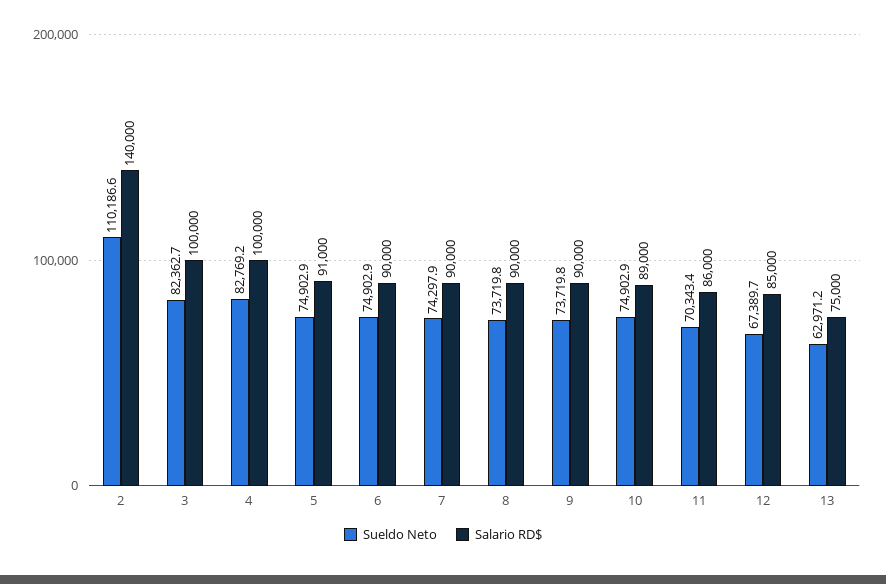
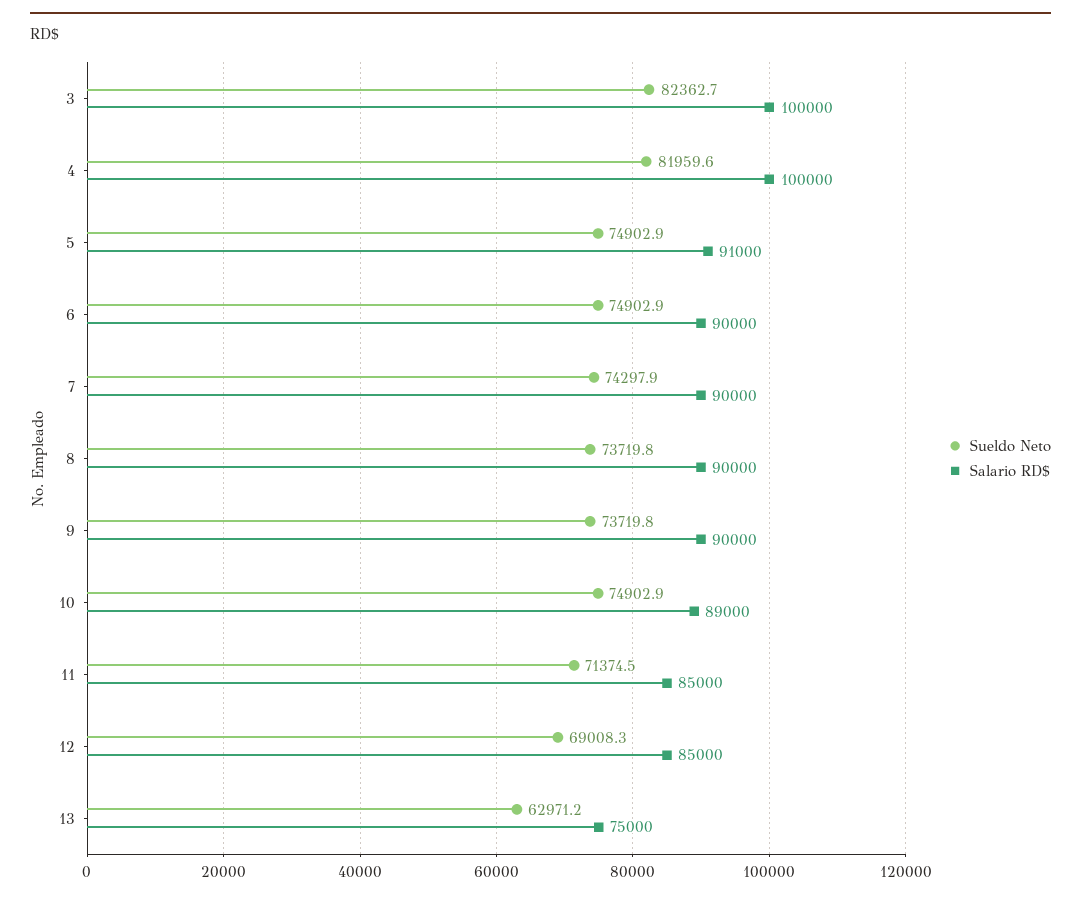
  {
    "Sueldo Neto": {
-     "2": 110186.6,
      "3": 82362.7,
-     "4": 82769.2,
+     "4": 81959.6,
      "5": 74902.9,
      "6": 74902.9,
      "7": 74297.9,
      "8": 73719.8,
      "9": 73719.8,
      "10": 74902.9,
-     "11": 70343.4,
+     "11": 71374.5,
-     "12": 67389.7,
+     "12": 69008.3,
      "13": 62971.2
    },
    "Salario RD$": {
-     "2": 140000,
      "3": 100000,
      "4": 100000,
      "5": 91000,
      "6": 90000,
      "7": 90000,
      "8": 90000,
      "9": 90000,
      "10": 89000,
-     "11": 86000,
+     "11": 85000,
      "12": 85000,
      "13": 75000
    }
  }

